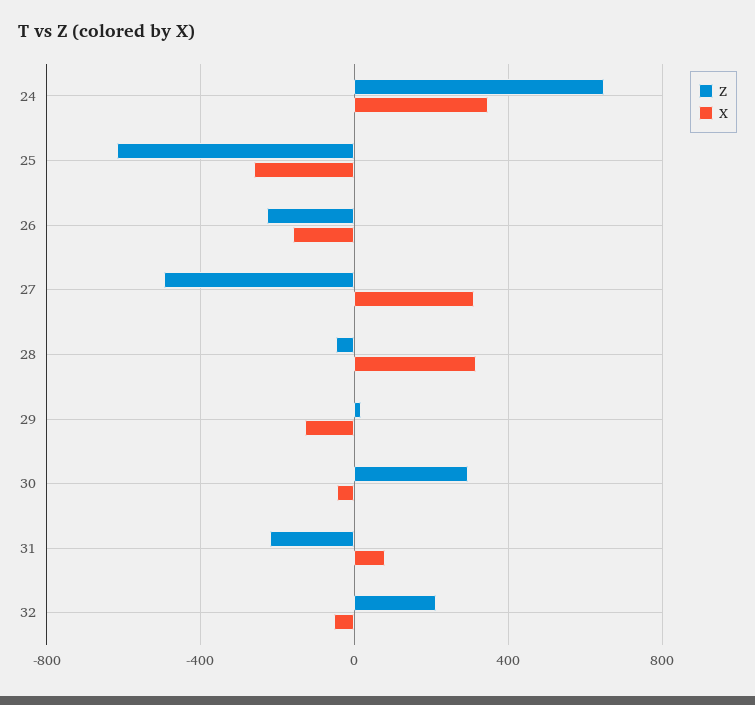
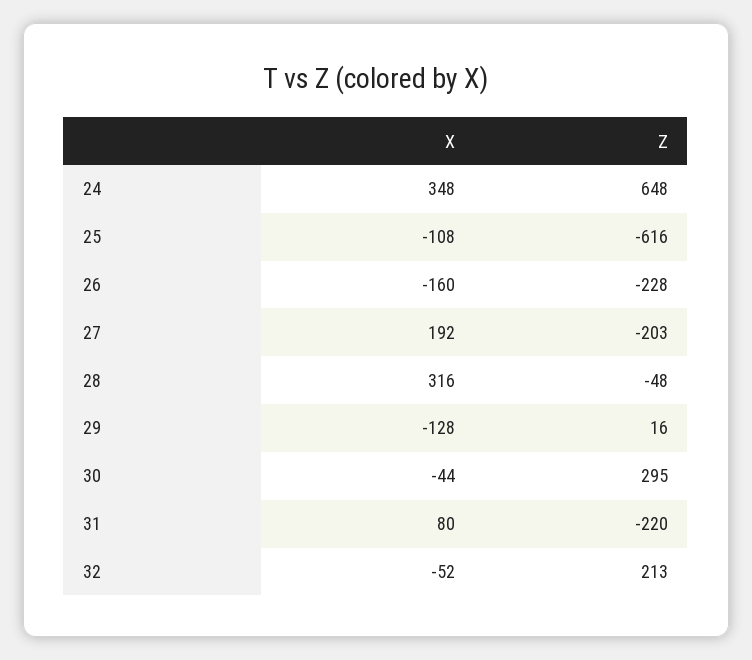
  {
    "Z": {
      "24": 648,
      "25": -616,
      "26": -228,
-     "27": -500,
+     "27": -203,
      "28": -48,
      "29": 16,
      "30": 295,
      "31": -220,
      "32": 213
    },
    "X": {
      "24": 348,
-     "25": -250,
+     "25": -108,
      "26": -160,
-     "27": 300,
+     "27": 192,
      "28": 316,
      "29": -128,
      "30": -44,
      "31": 80,
      "32": -52
    }
  }

